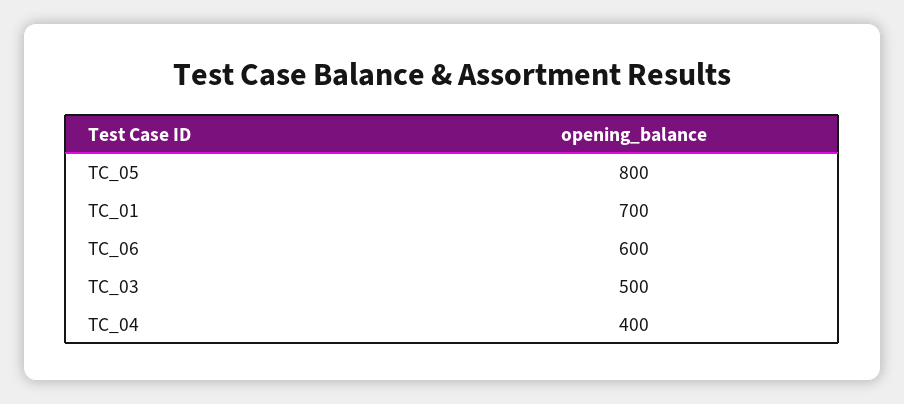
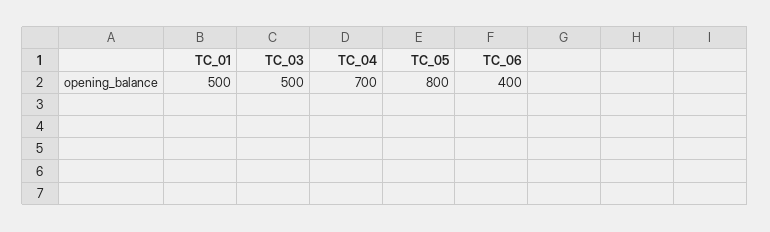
  {
    "TC_05": 800,
-   "TC_01": 700,
+   "TC_01": 500,
-   "TC_06": 600,
+   "TC_06": 400,
    "TC_03": 500,
-   "TC_04": 400
+   "TC_04": 700
  }

